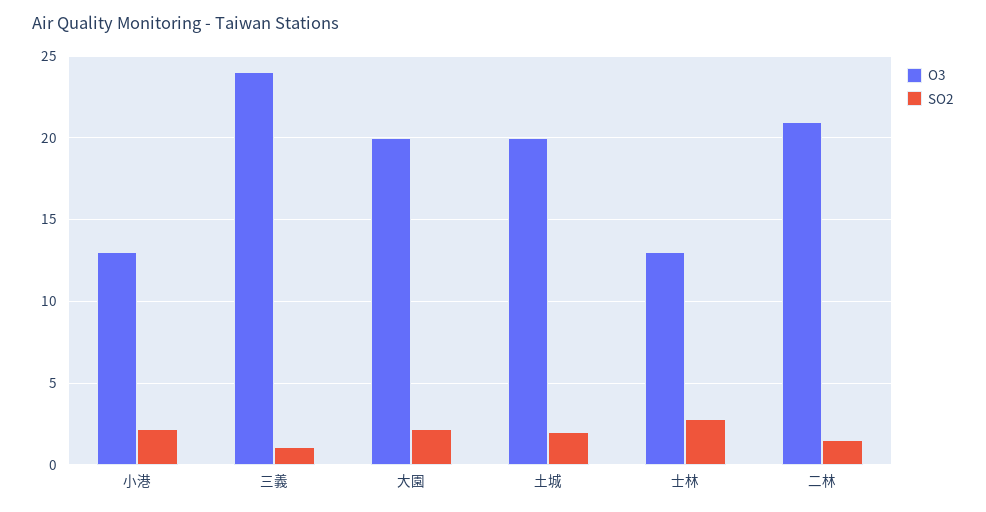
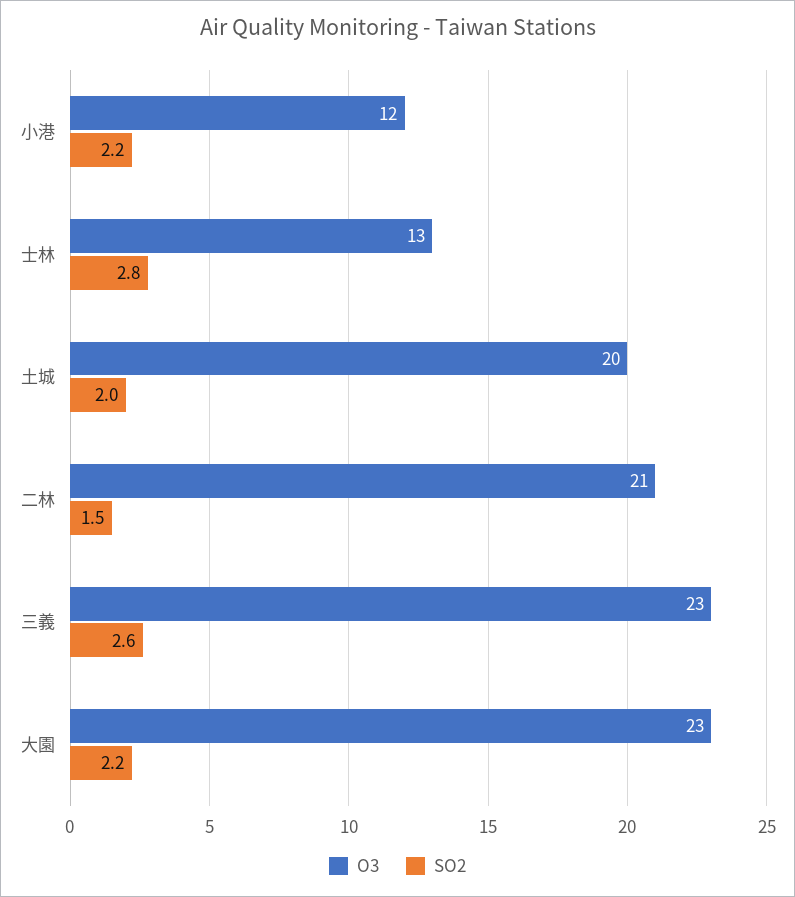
  {
    "O3": {
-     "小港": 13,
+     "小港": 12,
-     "三義": 24,
+     "三義": 23,
-     "大園": 20,
+     "大園": 23,
      "土城": 20,
      "士林": 13,
      "二林": 21
    },
    "SO2": {
      "小港": 2.2,
-     "三義": 1,
+     "三義": 2.6,
      "大園": 2.2,
      "土城": 2,
      "士林": 2.8,
      "二林": 1.5
    }
  }

